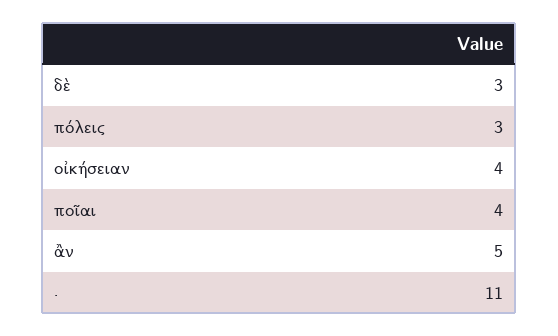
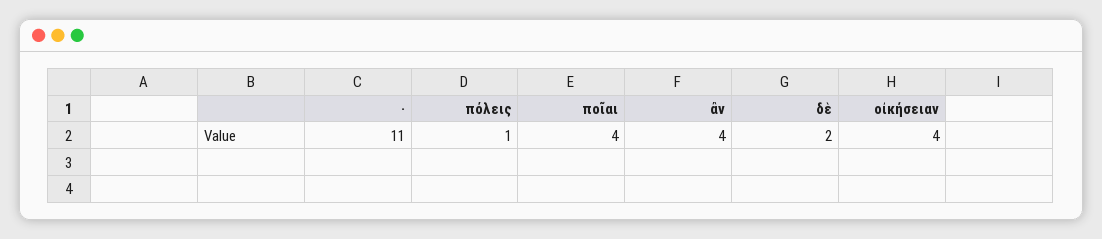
  {
-   "δὲ": 3,
+   "δὲ": 2,
-   "πόλεις": 3,
+   "πόλεις": 1,
    "οἰκήσειαν": 4,
    "ποῖαι": 4,
-   "ἂν": 5,
+   "ἂν": 4,
    "·": 11
  }

